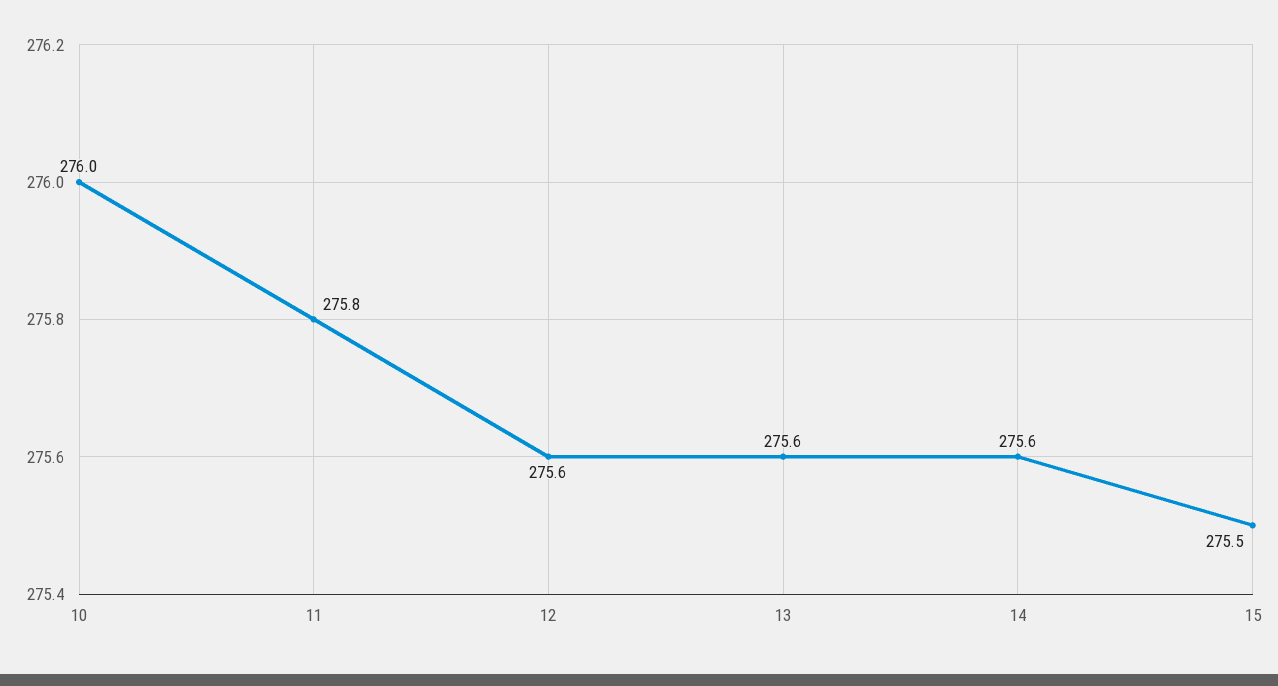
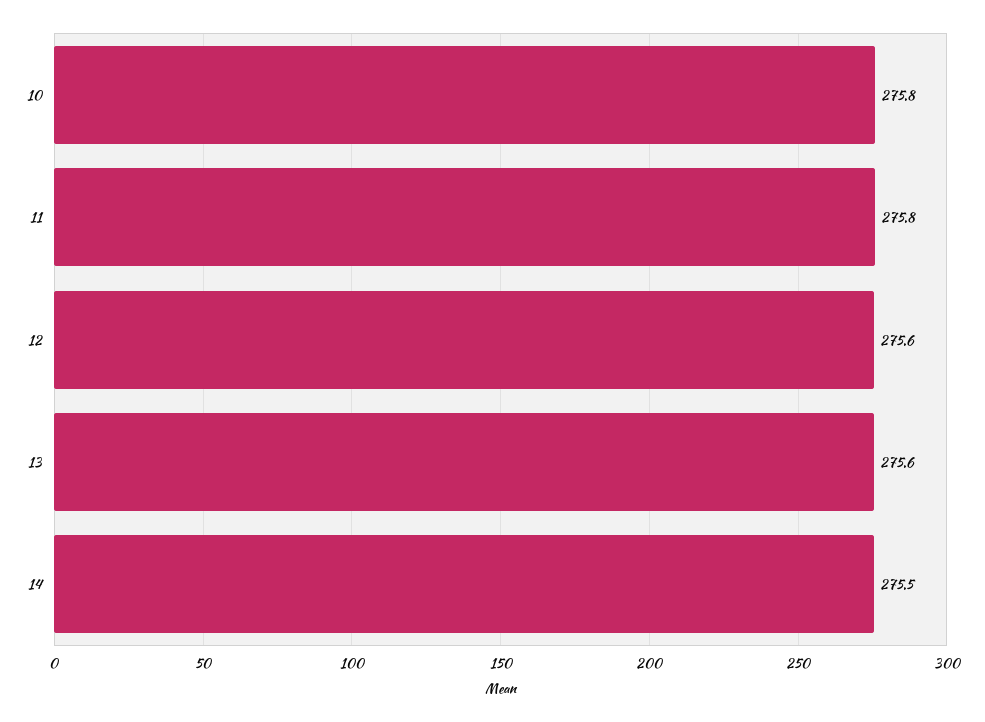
  {
-   "10": 276,
+   "10": 275.8,
    "11": 275.8,
    "12": 275.6,
    "13": 275.6,
-   "14": 275.6,
+   "14": 275.5
-   "15": 275.5
  }

